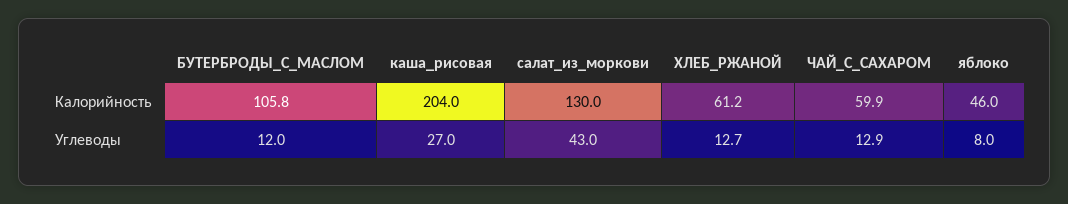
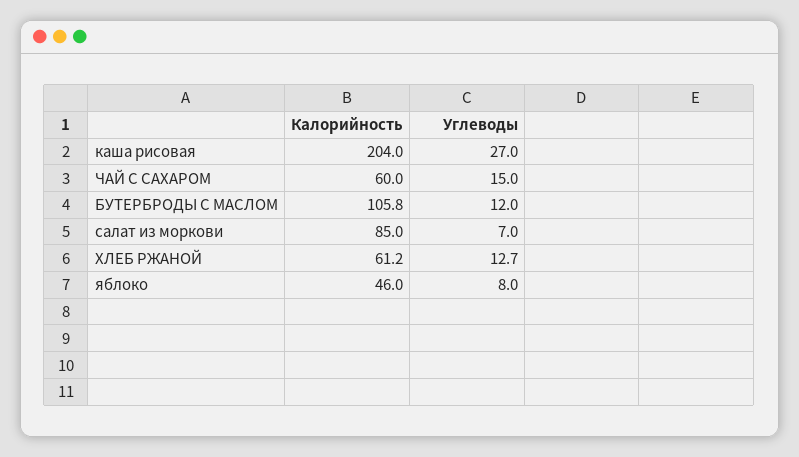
  {
    "БУТЕРБРОДЫ_С_МАСЛОМ": {
      "Калорийность": 105.8,
      "Углеводы": 12
    },
    "каша_рисовая": {
      "Калорийность": 204,
      "Углеводы": 27
    },
    "салат_из_моркови": {
-     "Калорийность": 130,
+     "Калорийность": 85,
-     "Углеводы": 43
+     "Углеводы": 7
    },
    "ХЛЕБ_РЖАНОЙ": {
      "Калорийность": 61.2,
      "Углеводы": 12.7
    },
    "ЧАЙ_С_САХАРОМ": {
-     "Калорийность": 59.9,
+     "Калорийность": 60,
-     "Углеводы": 12.9
+     "Углеводы": 15
    },
    "яблоко": {
      "Калорийность": 46,
      "Углеводы": 8
    }
  }

